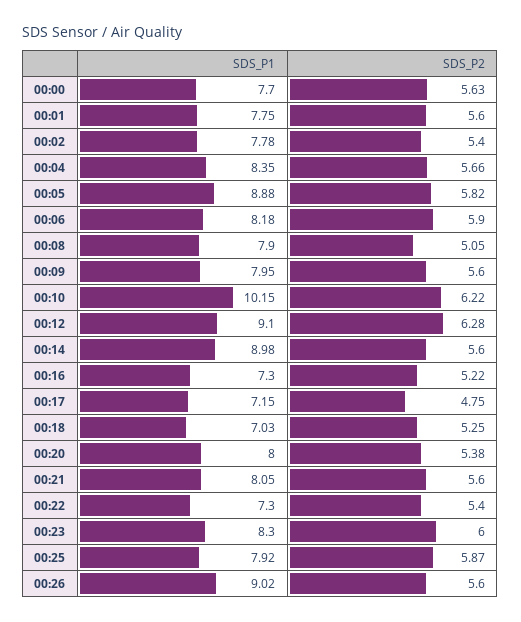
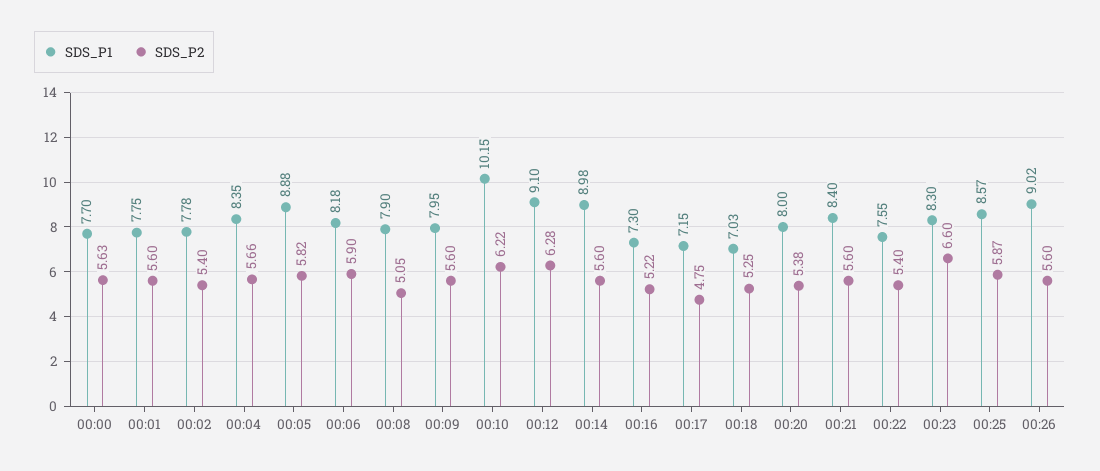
  {
    "SDS_P1": {
      "00:00": 7.7,
      "00:01": 7.75,
      "00:02": 7.78,
      "00:04": 8.35,
      "00:05": 8.88,
      "00:06": 8.18,
      "00:08": 7.9,
      "00:09": 7.95,
      "00:10": 10.15,
      "00:12": 9.1,
      "00:14": 8.98,
      "00:16": 7.3,
      "00:17": 7.15,
      "00:18": 7.03,
      "00:20": 8,
-     "00:21": 8.05,
+     "00:21": 8.4,
-     "00:22": 7.3,
+     "00:22": 7.55,
      "00:23": 8.3,
-     "00:25": 7.92,
+     "00:25": 8.57,
      "00:26": 9.02
    },
    "SDS_P2": {
      "00:00": 5.63,
      "00:01": 5.6,
      "00:02": 5.4,
      "00:04": 5.66,
      "00:05": 5.82,
      "00:06": 5.9,
      "00:08": 5.05,
      "00:09": 5.6,
      "00:10": 6.22,
      "00:12": 6.28,
      "00:14": 5.6,
      "00:16": 5.22,
      "00:17": 4.75,
      "00:18": 5.25,
      "00:20": 5.38,
      "00:21": 5.6,
      "00:22": 5.4,
-     "00:23": 6,
+     "00:23": 6.6,
      "00:25": 5.87,
      "00:26": 5.6
    }
  }

